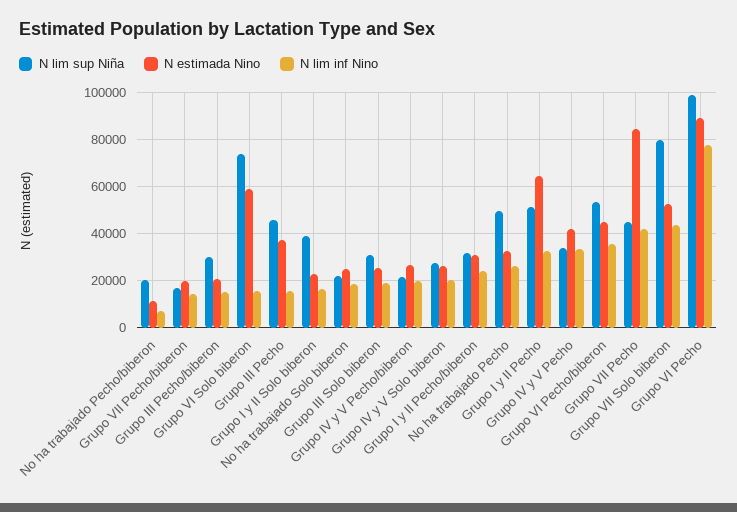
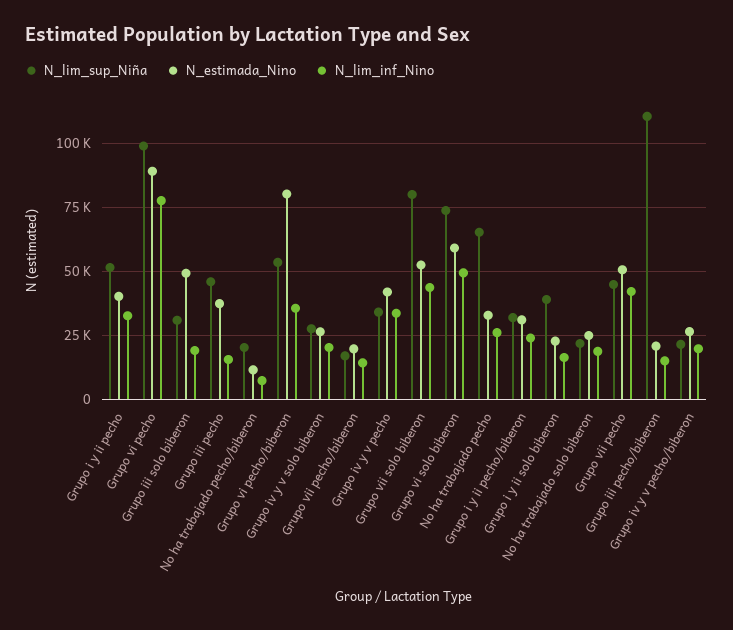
  {
    "N lim sup Niña": {
      "No ha trabajado Pecho/biberon": 20000,
      "Grupo VII Pecho/biberon": 17500,
-     "Grupo III Pecho/biberon": 30000,
+     "Grupo III Pecho/biberon": 110000,
      "Grupo VI Solo biberon": 75000,
      "Grupo III Pecho": 45000,
      "Grupo I y II Solo biberon": 40000,
      "No ha trabajado Solo biberon": 22500,
      "Grupo III Solo biberon": 30000,
      "Grupo IV y V Pecho/biberon": 22500,
      "Grupo IV y V Solo biberon": 27500,
      "Grupo I y II Pecho/biberon": 32500,
-     "No ha trabajado Pecho": 50000,
+     "No ha trabajado Pecho": 65000,
      "Grupo I y II Pecho": 52500,
      "Grupo IV y V Pecho": 35000,
      "Grupo VI Pecho/biberon": 52500,
      "Grupo VII Pecho": 45000,
      "Grupo VII Solo biberon": 80000,
      "Grupo VI Pecho": 100000
    },
    "N estimada Nino": {
      "No ha trabajado Pecho/biberon": 12500,
      "Grupo VII Pecho/biberon": 20000,
      "Grupo III Pecho/biberon": 20000,
      "Grupo VI Solo biberon": 60000,
      "Grupo III Pecho": 37500,
      "Grupo I y II Solo biberon": 22500,
      "No ha trabajado Solo biberon": 25000,
-     "Grupo III Solo biberon": 25000,
+     "Grupo III Solo biberon": 50000,
      "Grupo IV y V Pecho/biberon": 27500,
      "Grupo IV y V Solo biberon": 27500,
      "Grupo I y II Pecho/biberon": 30000,
      "No ha trabajado Pecho": 32500,
-     "Grupo I y II Pecho": 65000,
+     "Grupo I y II Pecho": 40000,
      "Grupo IV y V Pecho": 42500,
-     "Grupo VI Pecho/biberon": 45000,
+     "Grupo VI Pecho/biberon": 80000,
-     "Grupo VII Pecho": 85000,
+     "Grupo VII Pecho": 50000,
      "Grupo VII Solo biberon": 52500,
      "Grupo VI Pecho": 90000
    },
    "N lim inf Nino": {
      "No ha trabajado Pecho/biberon": 7500,
      "Grupo VII Pecho/biberon": 15000,
      "Grupo III Pecho/biberon": 15000,
-     "Grupo VI Solo biberon": 15000,
+     "Grupo VI Solo biberon": 50000,
      "Grupo III Pecho": 15000,
      "Grupo I y II Solo biberon": 17500,
      "No ha trabajado Solo biberon": 20000,
      "Grupo III Solo biberon": 20000,
      "Grupo IV y V Pecho/biberon": 20000,
      "Grupo IV y V Solo biberon": 20000,
      "Grupo I y II Pecho/biberon": 25000,
      "No ha trabajado Pecho": 25000,
      "Grupo I y II Pecho": 32500,
      "Grupo IV y V Pecho": 32500,
      "Grupo VI Pecho/biberon": 35000,
      "Grupo VII Pecho": 42500,
      "Grupo VII Solo biberon": 42500,
      "Grupo VI Pecho": 77500
    }
  }

